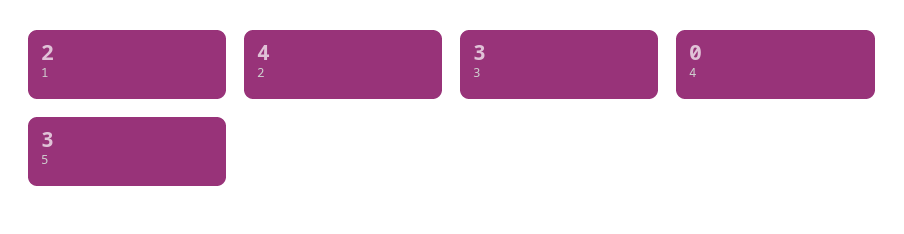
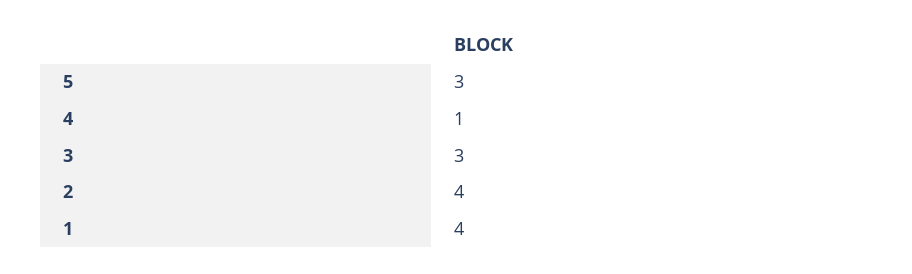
  {
-   "1": 2,
+   "1": 4,
    "2": 4,
    "3": 3,
-   "4": 0,
+   "4": 1,
    "5": 3
  }

